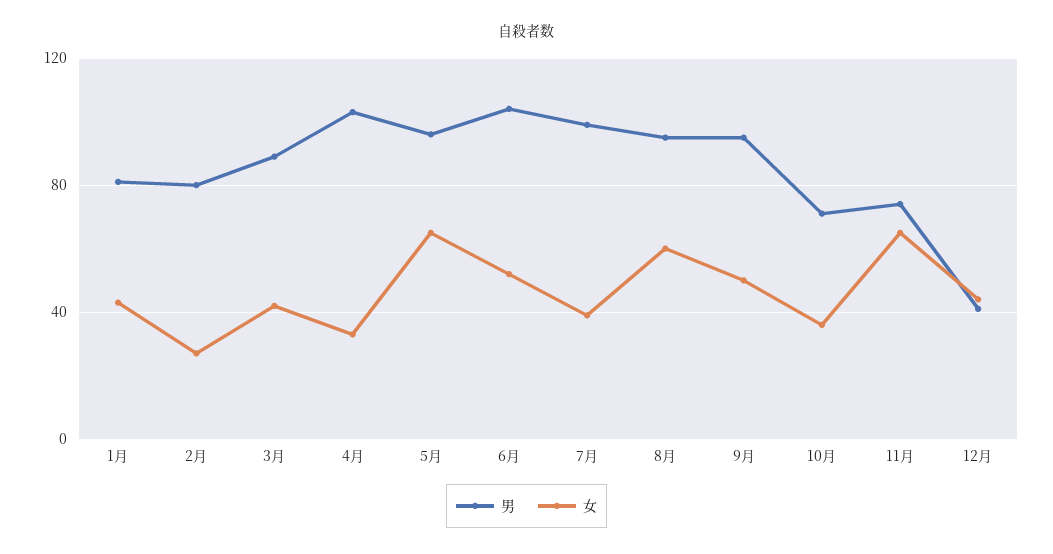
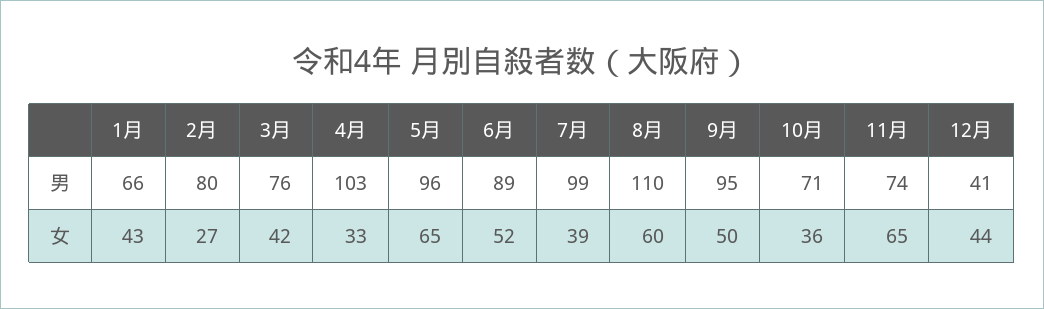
  {
    "男": {
-     "1月": 80,
+     "1月": 66,
      "2月": 80,
-     "3月": 90,
+     "3月": 76,
      "4月": 103,
      "5月": 96,
-     "6月": 105,
+     "6月": 89,
      "7月": 99,
-     "8月": 95,
+     "8月": 110,
      "9月": 95,
      "10月": 71,
      "11月": 74,
      "12月": 41
    },
    "女": {
      "1月": 43,
      "2月": 27,
      "3月": 42,
      "4月": 33,
      "5月": 65,
      "6月": 52,
      "7月": 39,
      "8月": 60,
      "9月": 50,
      "10月": 36,
      "11月": 65,
      "12月": 44
    }
  }

